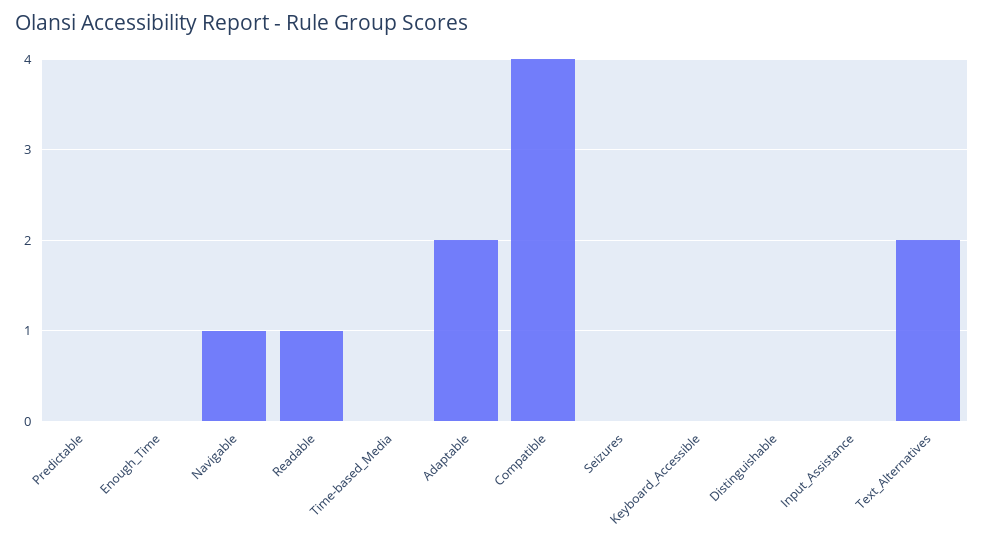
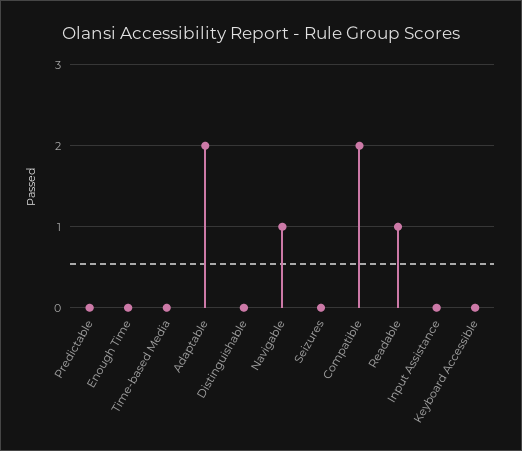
  {
    "Predictable": 0,
    "Enough_Time": 0,
    "Navigable": 1,
    "Readable": 1,
    "Time-based_Media": 0,
    "Adaptable": 2,
-   "Compatible": 4,
+   "Compatible": 2,
    "Seizures": 0,
    "Keyboard_Accessible": 0,
    "Distinguishable": 0,
-   "Input_Assistance": 0,
+   "Input_Assistance": 0
-   "Text_Alternatives": 2
  }

